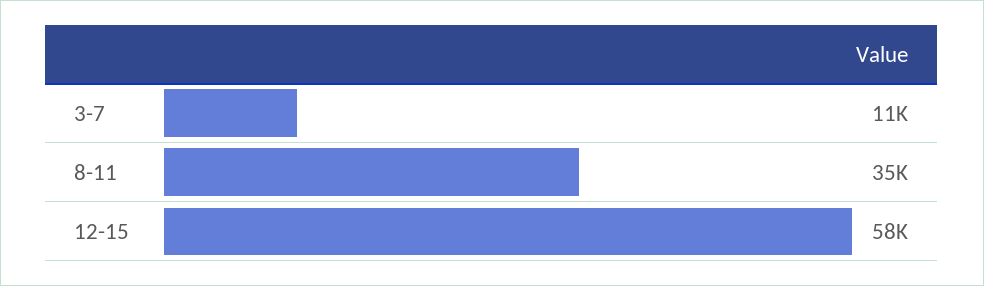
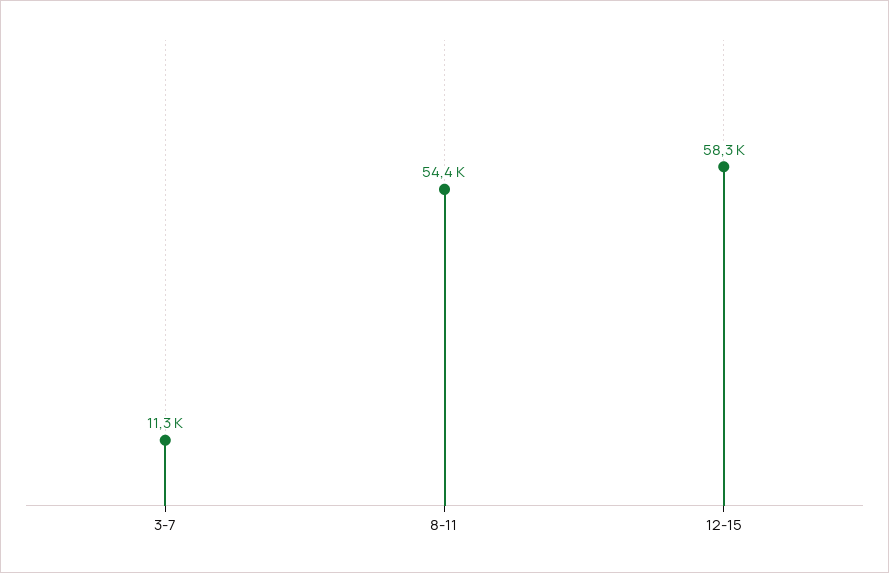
  {
    "3-7": 11300,
-   "8-11": 35000,
+   "8-11": 54400,
    "12-15": 58300
  }

